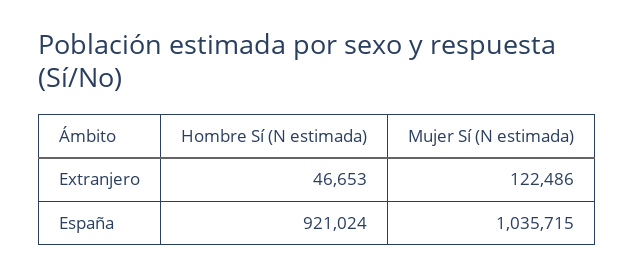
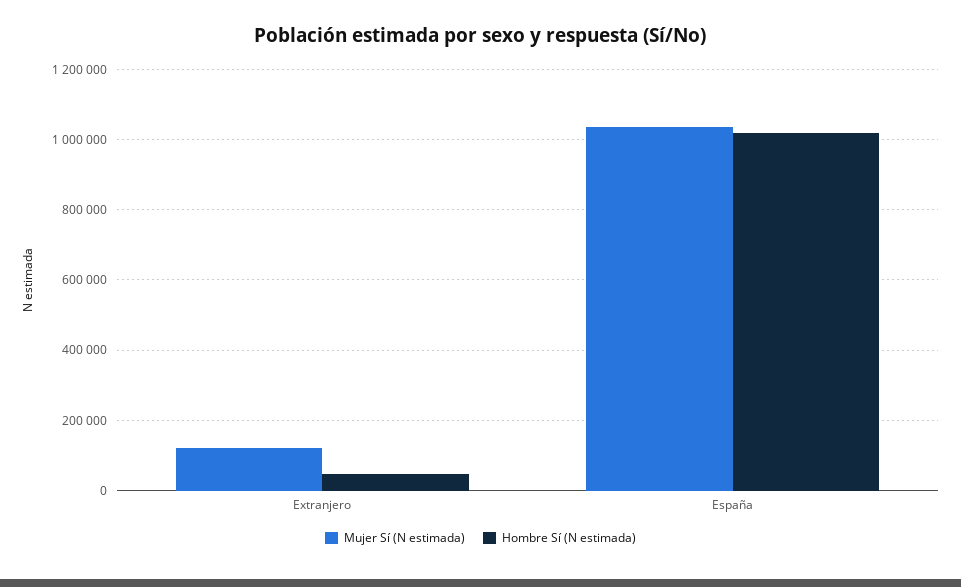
  {
    "Hombre Sí (N estimada)": {
      "Extranjero": 46653,
-     "España": 921024
+     "España": 1020000
    },
    "Mujer Sí (N estimada)": {
      "Extranjero": 122486,
      "España": 1035715
    }
  }

